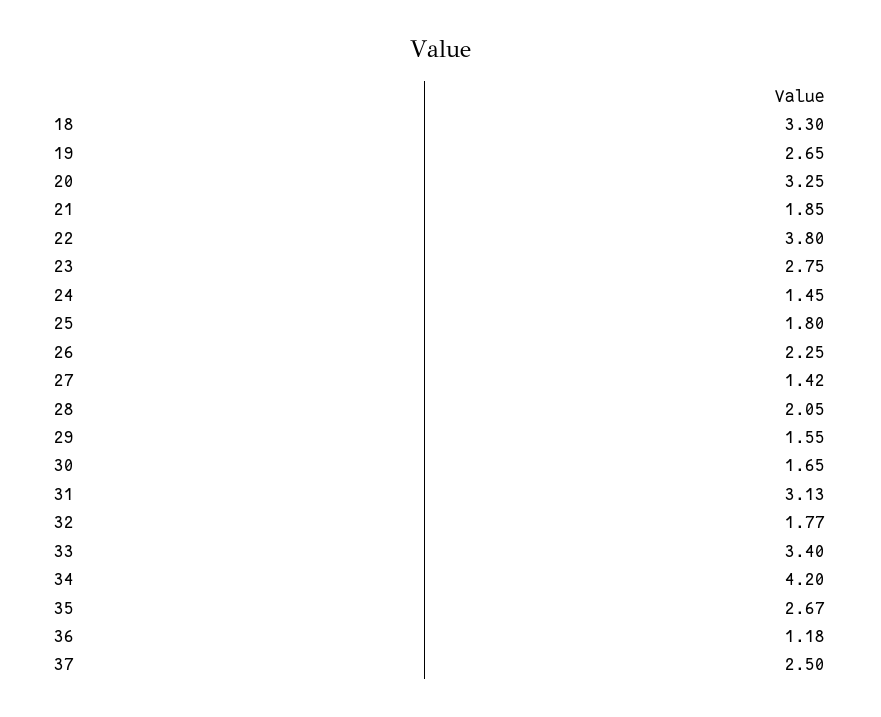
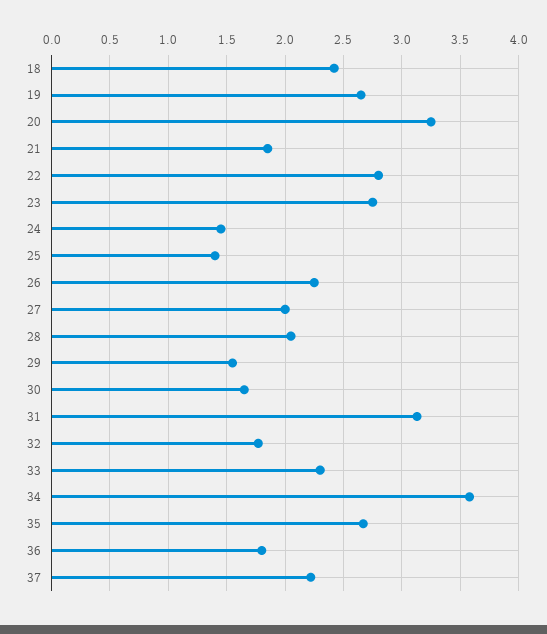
  {
-   "18": 3.3,
+   "18": 2.4,
    "19": 2.65,
    "20": 3.25,
    "21": 1.85,
-   "22": 3.8,
+   "22": 2.8,
    "23": 2.75,
    "24": 1.45,
-   "25": 1.8,
+   "25": 1.4,
    "26": 2.25,
-   "27": 1.42,
+   "27": 2,
    "28": 2.05,
    "29": 1.55,
    "30": 1.65,
    "31": 3.13,
    "32": 1.77,
-   "33": 3.4,
+   "33": 2.3,
-   "34": 4.2,
+   "34": 3.6,
    "35": 2.67,
-   "36": 1.18,
+   "36": 1.8,
-   "37": 2.5
+   "37": 2.2
  }

